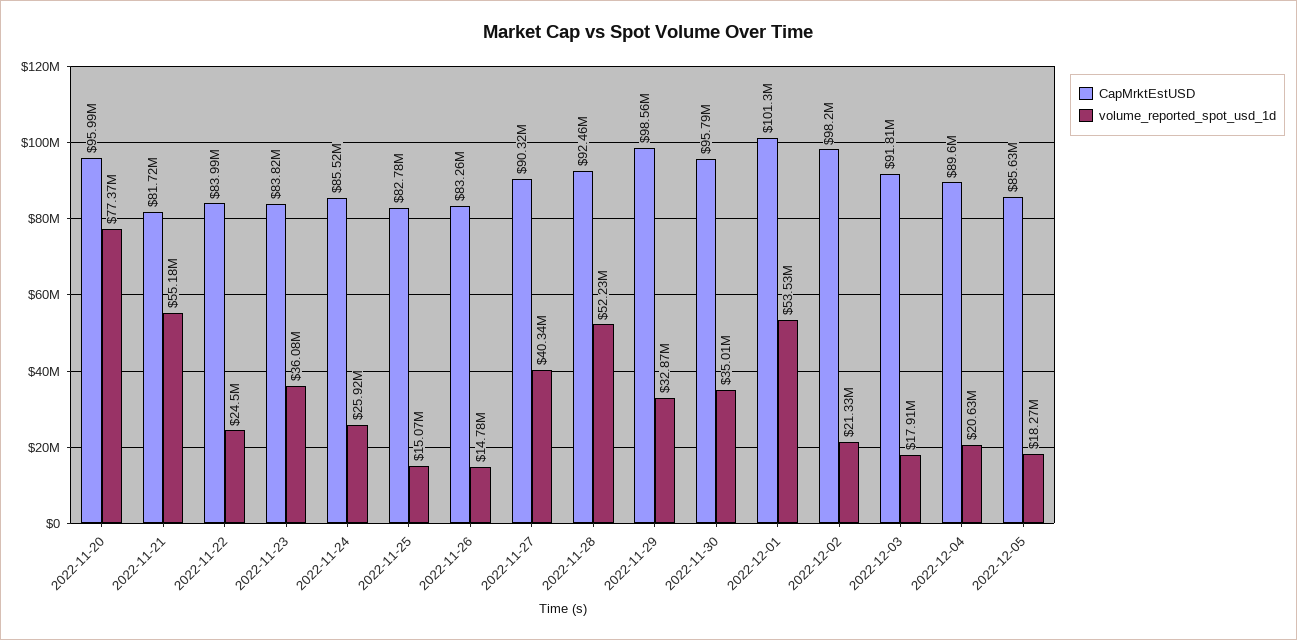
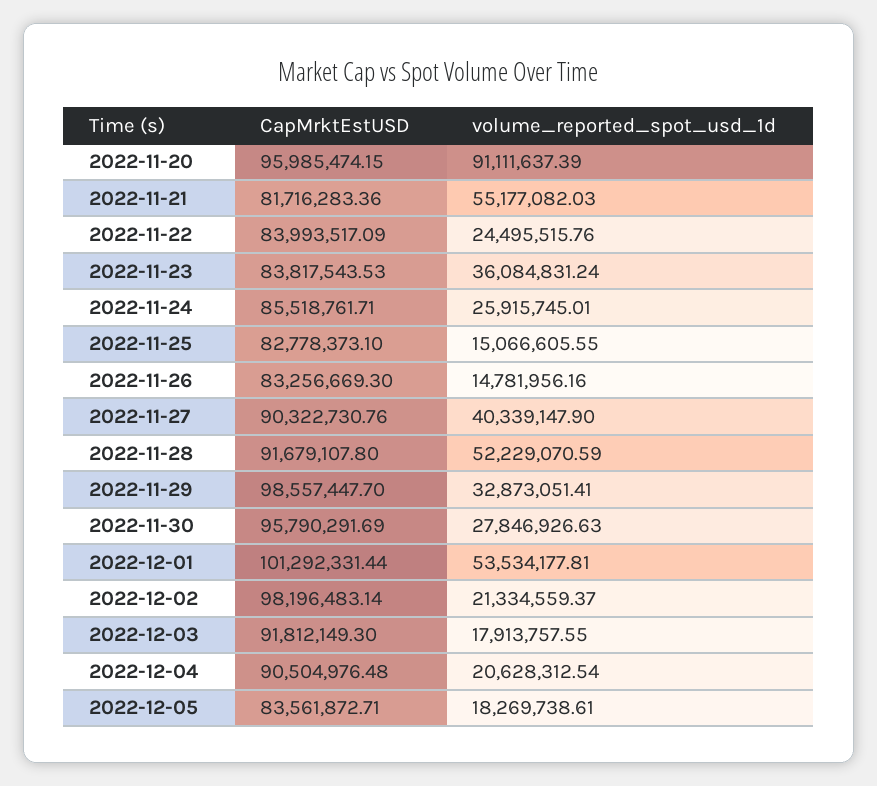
  {
    "CapMrktEstUSD": {
      "2022-11-20": 95985474.15,
      "2022-11-21": 81716283.36,
      "2022-11-22": 83993517.09,
      "2022-11-23": 83817543.53,
      "2022-11-24": 85518761.71,
      "2022-11-25": 82778373.1,
      "2022-11-26": 83256669.3,
      "2022-11-27": 90322730.76,
-     "2022-11-28": 92460000,
+     "2022-11-28": 91679107.8,
      "2022-11-29": 98557447.7,
      "2022-11-30": 95790291.69,
      "2022-12-01": 101292331.44,
      "2022-12-02": 98196483.14,
      "2022-12-03": 91812149.3,
-     "2022-12-04": 89600000,
+     "2022-12-04": 90504976.48,
-     "2022-12-05": 85630000
+     "2022-12-05": 83561872.71
    },
    "volume_reported_spot_usd_1d": {
-     "2022-11-20": 77370000,
+     "2022-11-20": 91111637.39,
      "2022-11-21": 55177082.03,
      "2022-11-22": 24495515.76,
      "2022-11-23": 36084831.24,
      "2022-11-24": 25915745.01,
      "2022-11-25": 15066605.55,
      "2022-11-26": 14781956.16,
      "2022-11-27": 40339147.9,
      "2022-11-28": 52229070.59,
      "2022-11-29": 32873051.41,
-     "2022-11-30": 35010000,
+     "2022-11-30": 27846926.63,
      "2022-12-01": 53534177.81,
      "2022-12-02": 21334559.37,
      "2022-12-03": 17913757.55,
      "2022-12-04": 20628312.54,
      "2022-12-05": 18269738.61
    }
  }

